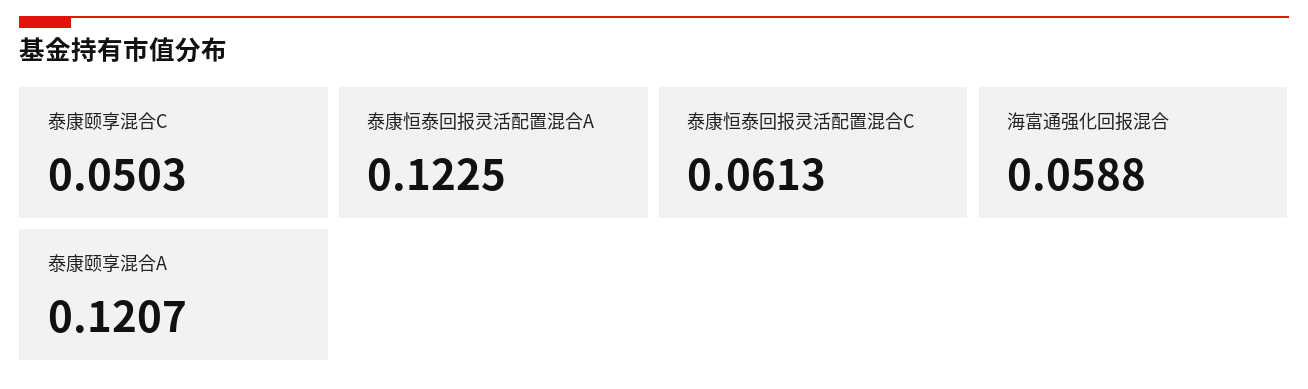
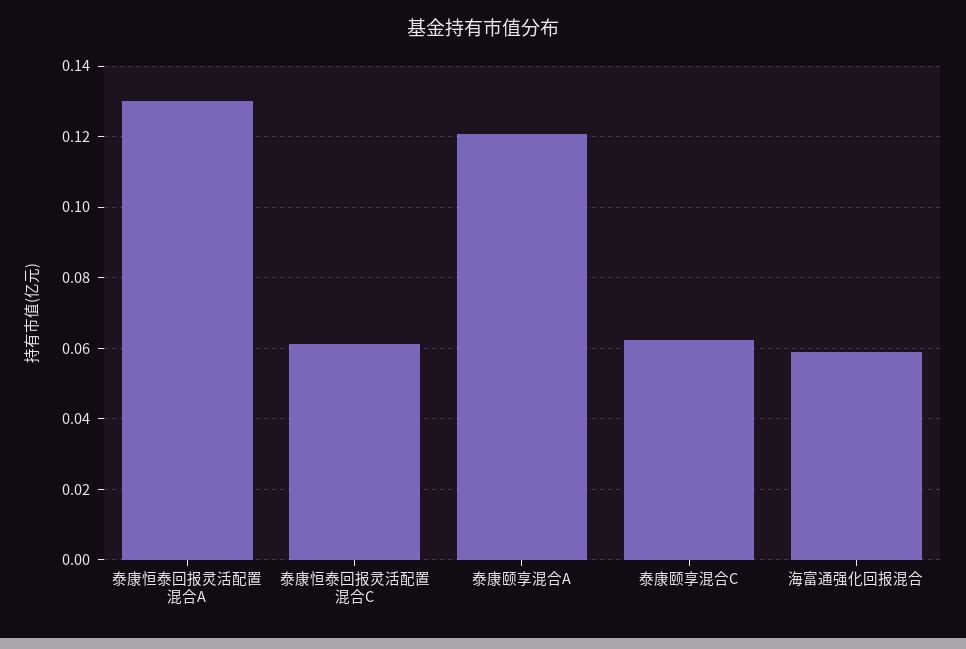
  {
-   "泰康颐享混合C": 0.0503,
+   "泰康颐享混合C": 0.062,
-   "泰康恒泰回报灵活配置混合A": 0.1225,
+   "泰康恒泰回报灵活配置混合A": 0.13,
    "泰康恒泰回报灵活配置混合C": 0.0613,
    "海富通强化回报混合": 0.0588,
    "泰康颐享混合A": 0.1207
  }

